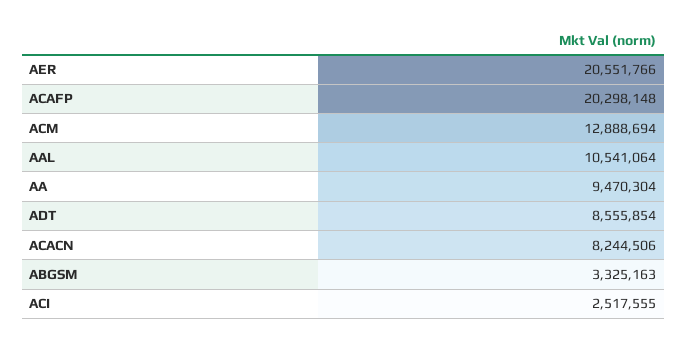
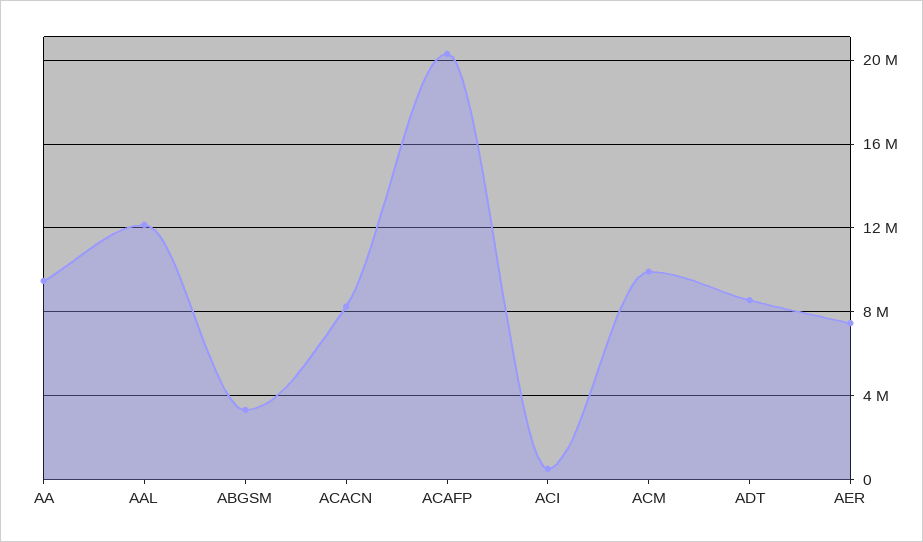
  {
-   "AER": 20551766,
+   "AER": 7500000,
    "ACAFP": 20298148,
-   "ACM": 12888694,
+   "ACM": 10000000,
-   "AAL": 10541064,
+   "AAL": 12000000,
    "AA": 9470304,
    "ADT": 8555854,
    "ACACN": 8244506,
    "ABGSM": 3325163,
-   "ACI": 2517555
+   "ACI": 500000
  }

